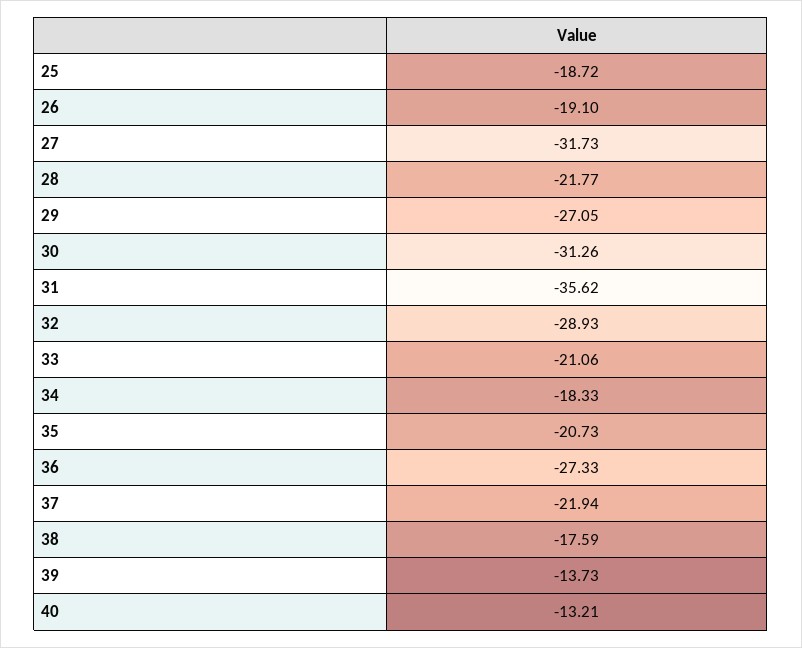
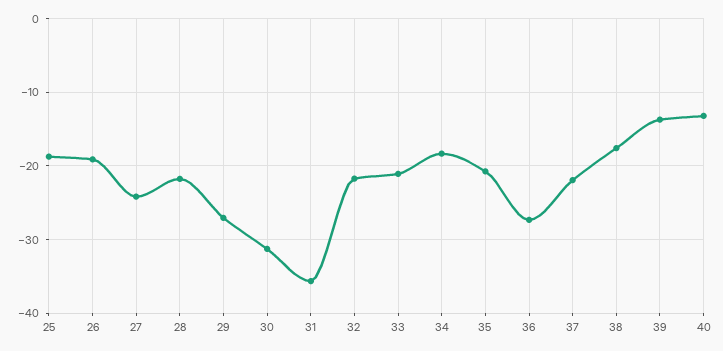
  {
    "25": -18.72,
    "26": -19.1,
-   "27": -31.73,
+   "27": -24,
    "28": -21.77,
    "29": -27.05,
    "30": -31.26,
    "31": -35.62,
-   "32": -28.93,
+   "32": -22,
    "33": -21.06,
    "34": -18.33,
    "35": -20.73,
    "36": -27.33,
    "37": -21.94,
    "38": -17.59,
    "39": -13.73,
    "40": -13.21
  }

